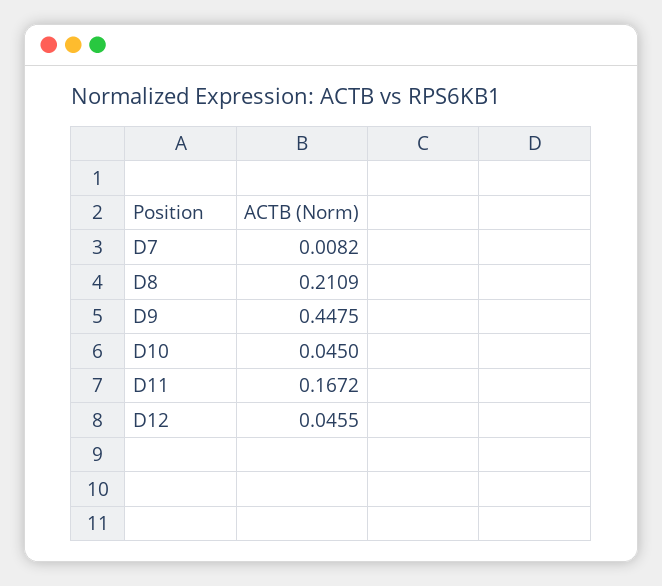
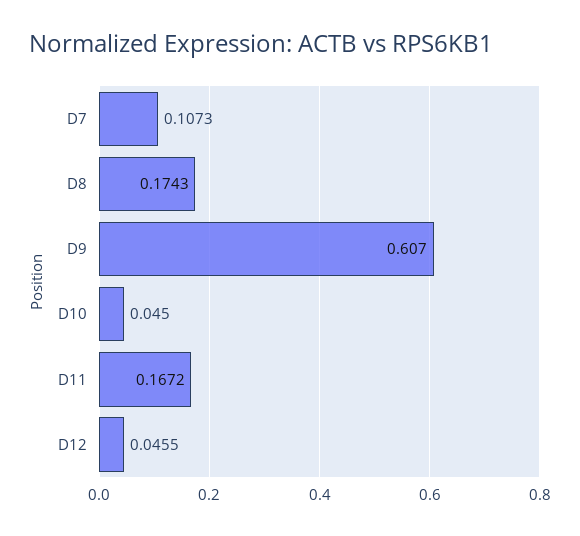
  {
-   "D7": 0.0082,
+   "D7": 0.1073,
-   "D8": 0.2109,
+   "D8": 0.1743,
-   "D9": 0.4475,
+   "D9": 0.607,
    "D10": 0.045,
    "D11": 0.1672,
    "D12": 0.0455
  }

